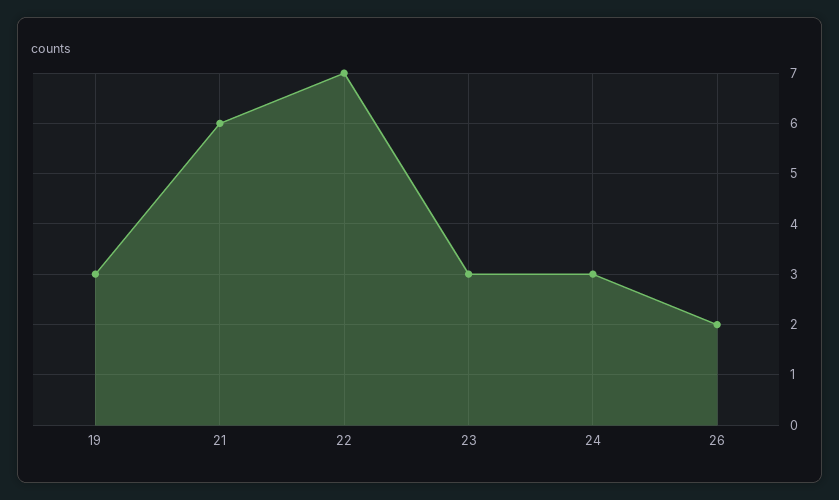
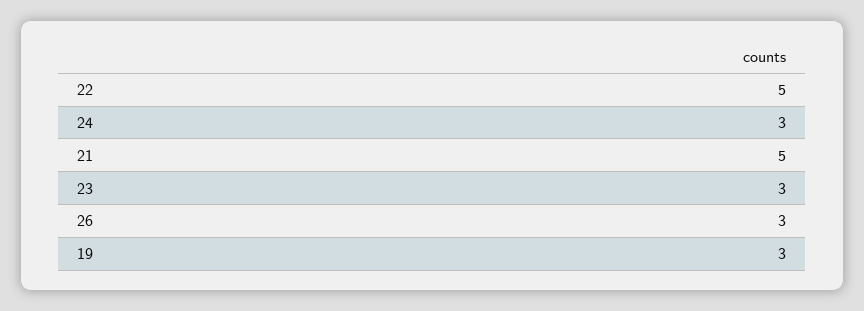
  {
    "19": 3,
-   "21": 6,
+   "21": 5,
-   "22": 7,
+   "22": 5,
    "23": 3,
    "24": 3,
-   "26": 2
+   "26": 3
  }

